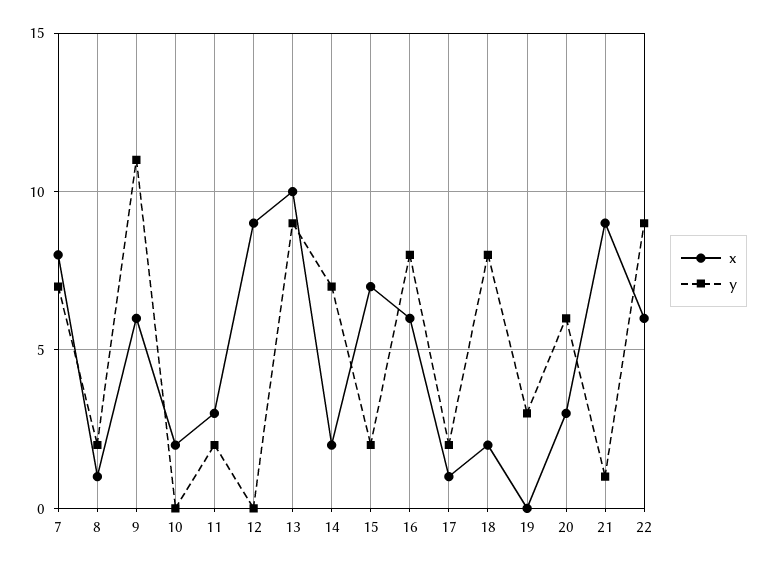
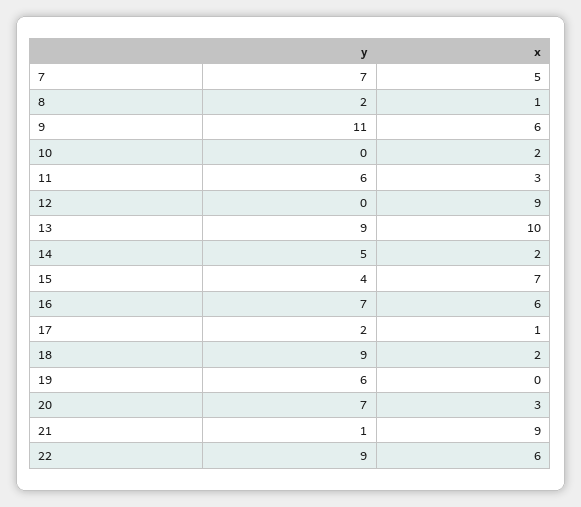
  {
    "x": {
-     "7": 8,
+     "7": 5,
      "8": 1,
      "9": 6,
      "10": 2,
      "11": 3,
      "12": 9,
      "13": 10,
      "14": 2,
      "15": 7,
      "16": 6,
      "17": 1,
      "18": 2,
      "19": 0,
      "20": 3,
      "21": 9,
      "22": 6
    },
    "y": {
      "7": 7,
      "8": 2,
      "9": 11,
      "10": 0,
-     "11": 2,
+     "11": 6,
      "12": 0,
      "13": 9,
-     "14": 7,
+     "14": 5,
-     "15": 2,
+     "15": 4,
-     "16": 8,
+     "16": 7,
      "17": 2,
-     "18": 8,
+     "18": 9,
-     "19": 3,
+     "19": 6,
-     "20": 6,
+     "20": 7,
      "21": 1,
      "22": 9
    }
  }

